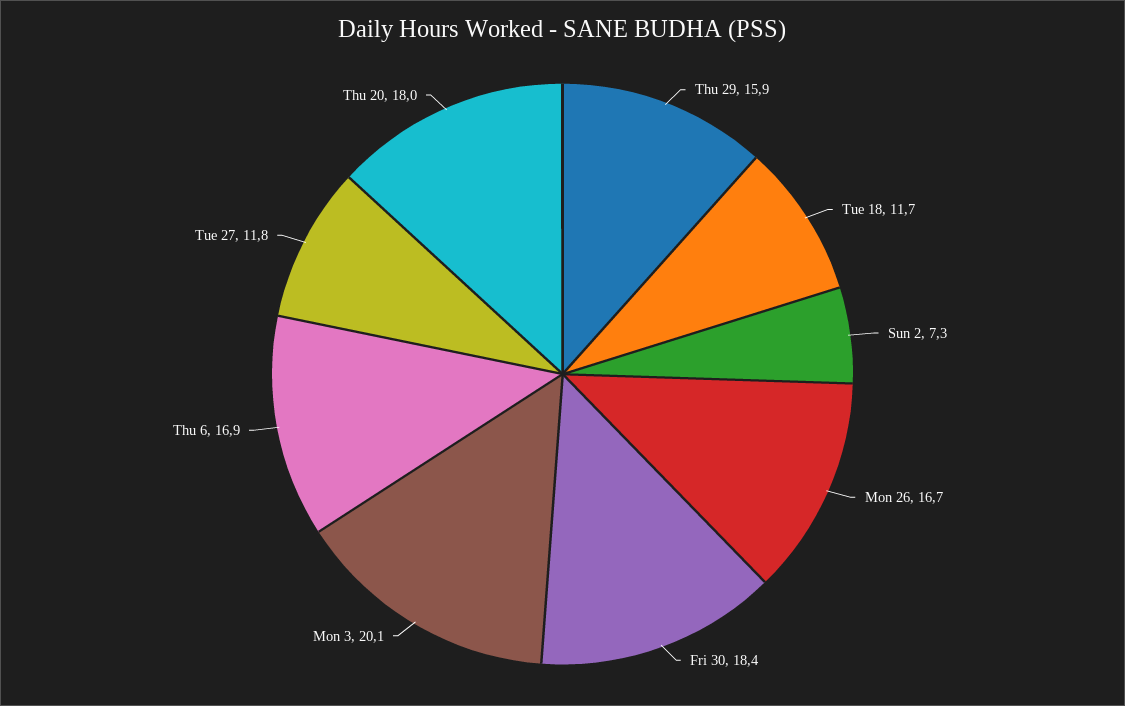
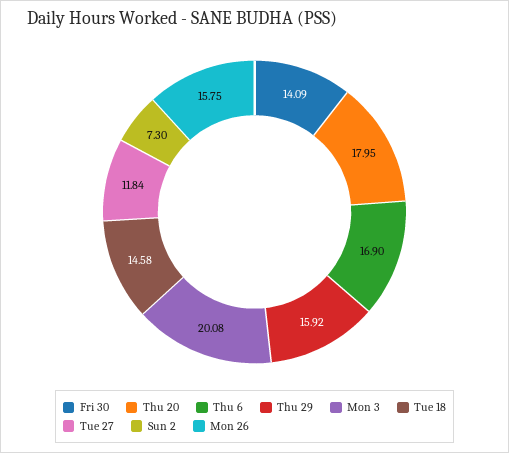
  {
    "Thu 29": 15.92,
-   "Tue 18": 11.7,
+   "Tue 18": 14.58,
    "Sun 2": 7.3,
-   "Mon 26": 16.7,
+   "Mon 26": 15.75,
-   "Fri 30": 18.4,
+   "Fri 30": 14.09,
    "Mon 3": 20.08,
    "Thu 6": 16.9,
    "Tue 27": 11.84,
    "Thu 20": 17.95
  }

